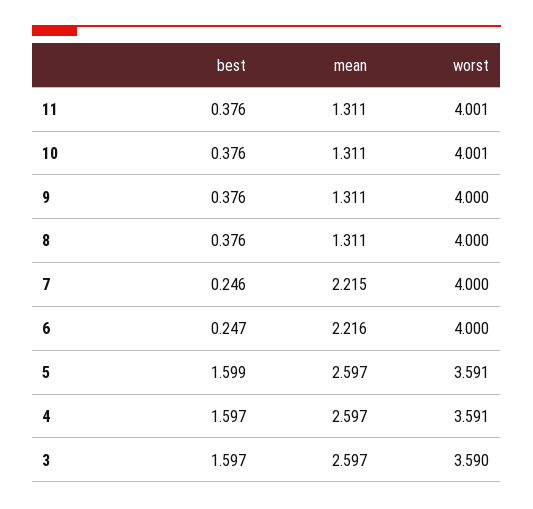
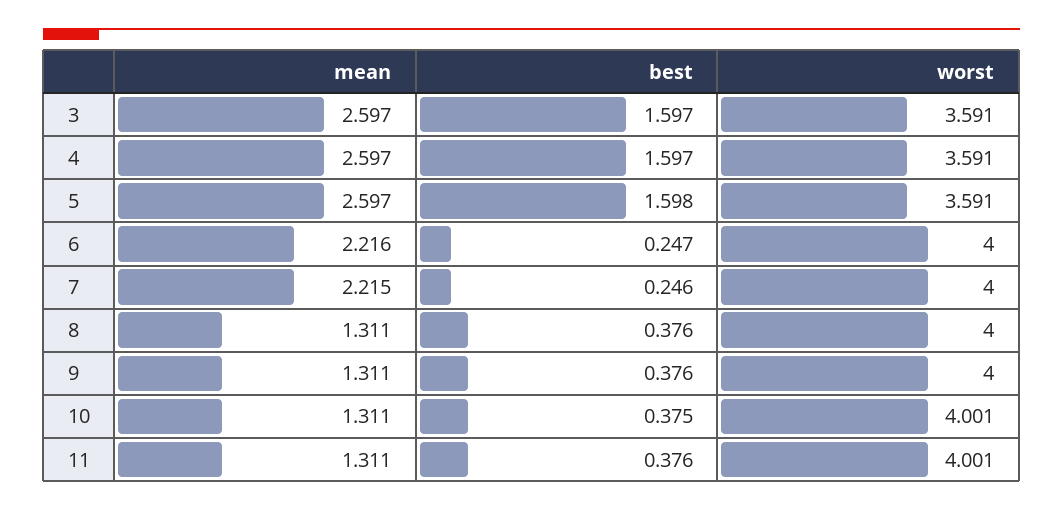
  {
    "best": {
      "11": 0.376,
-     "10": 0.376,
+     "10": 0.375,
      "9": 0.376,
      "8": 0.376,
      "7": 0.246,
      "6": 0.247,
-     "5": 1.599,
+     "5": 1.598,
      "4": 1.597,
      "3": 1.597
    },
    "mean": {
      "11": 1.311,
      "10": 1.311,
      "9": 1.311,
      "8": 1.311,
      "7": 2.215,
      "6": 2.216,
      "5": 2.597,
      "4": 2.597,
      "3": 2.597
    },
    "worst": {
      "11": 4.001,
      "10": 4.001,
      "9": 4,
      "8": 4,
      "7": 4,
      "6": 4,
      "5": 3.591,
      "4": 3.591,
-     "3": 3.59
+     "3": 3.591
    }
  }

